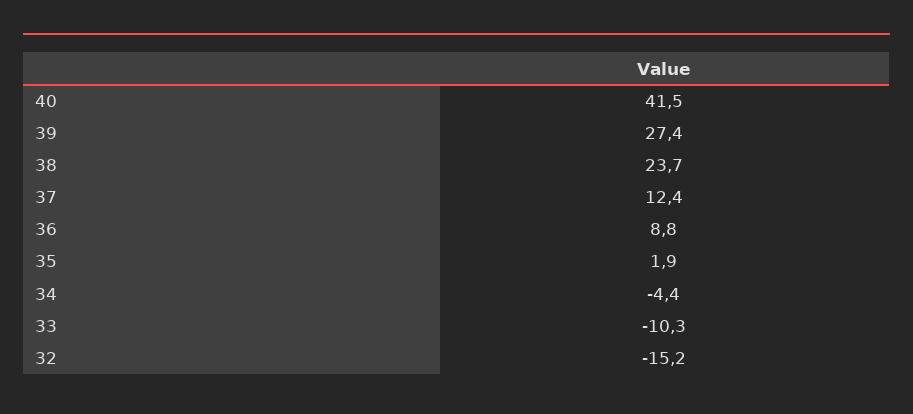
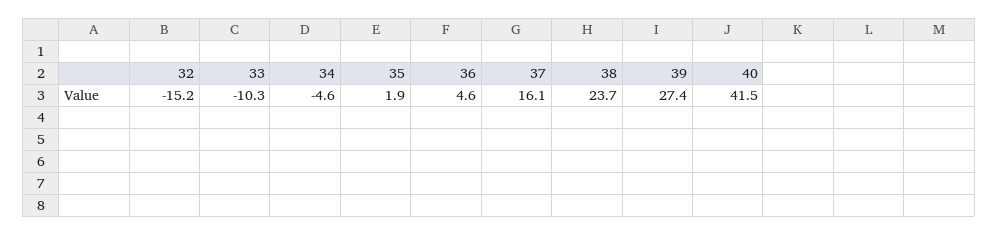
  {
    "40": 41.5,
    "39": 27.4,
    "38": 23.7,
-   "37": 12.4,
+   "37": 16.1,
-   "36": 8.8,
+   "36": 4.6,
    "35": 1.9,
-   "34": -4.4,
+   "34": -4.6,
    "33": -10.3,
    "32": -15.2
  }

